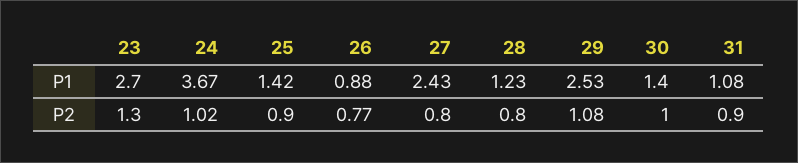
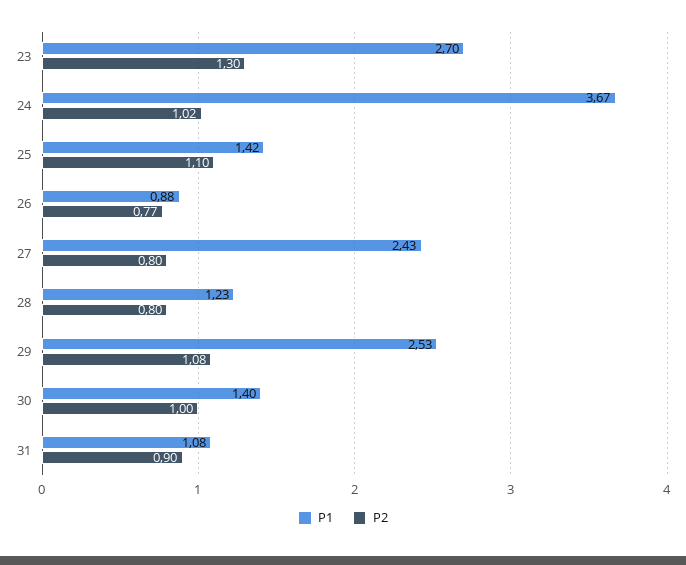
  {
    "P1": {
      "23": 2.7,
      "24": 3.67,
      "25": 1.42,
      "26": 0.88,
      "27": 2.43,
      "28": 1.23,
      "29": 2.53,
      "30": 1.4,
      "31": 1.08
    },
    "P2": {
      "23": 1.3,
      "24": 1.02,
-     "25": 0.9,
+     "25": 1.1,
      "26": 0.77,
      "27": 0.8,
      "28": 0.8,
      "29": 1.08,
      "30": 1,
      "31": 0.9
    }
  }

